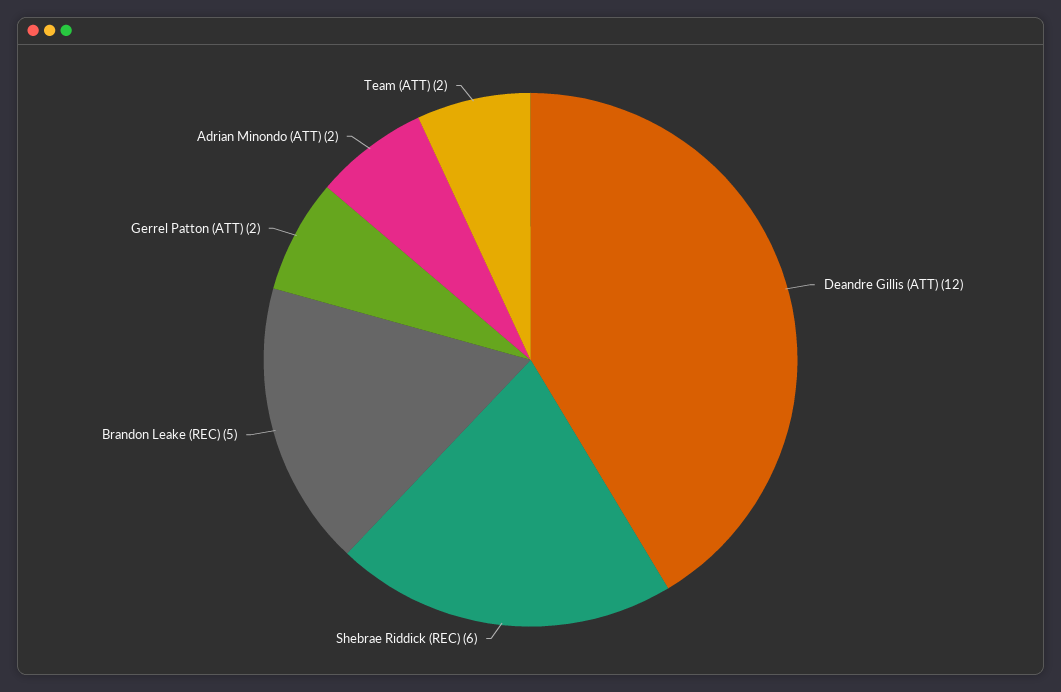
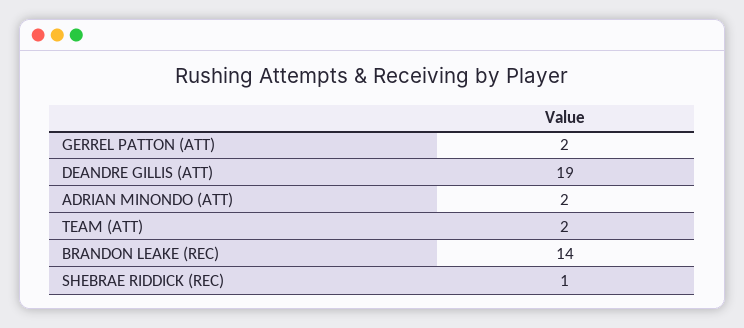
  {
-   "Deandre Gillis (ATT)": 12,
+   "Deandre Gillis (ATT)": 19,
-   "Shebrae Riddick (REC)": 6,
+   "Shebrae Riddick (REC)": 1,
-   "Brandon Leake (REC)": 5,
+   "Brandon Leake (REC)": 14,
    "Gerrel Patton (ATT)": 2,
    "Adrian Minondo (ATT)": 2,
    "Team (ATT)": 2
  }

